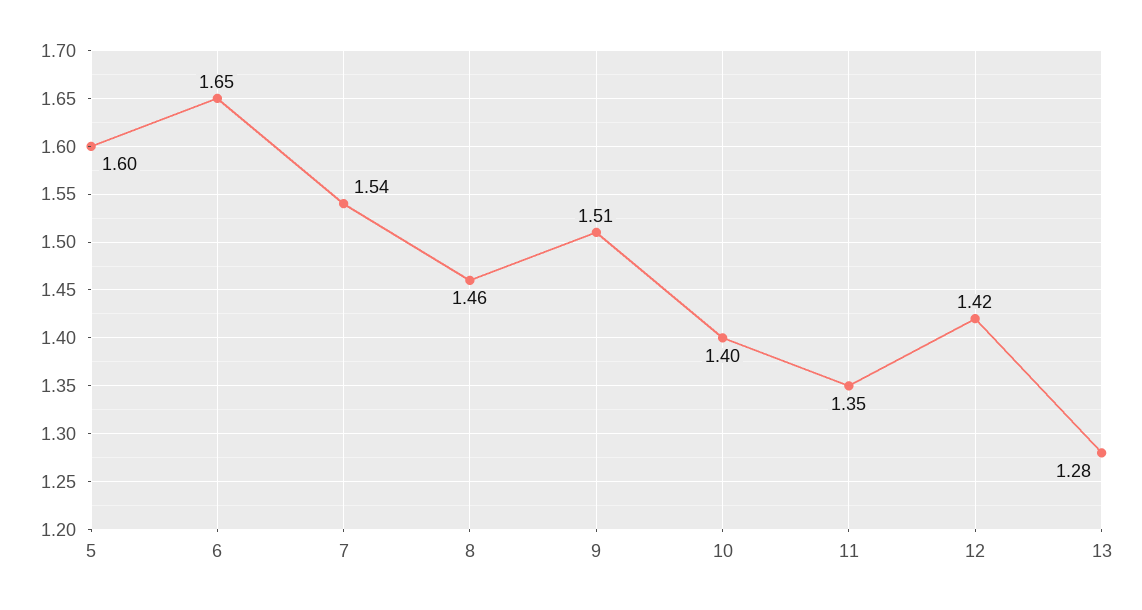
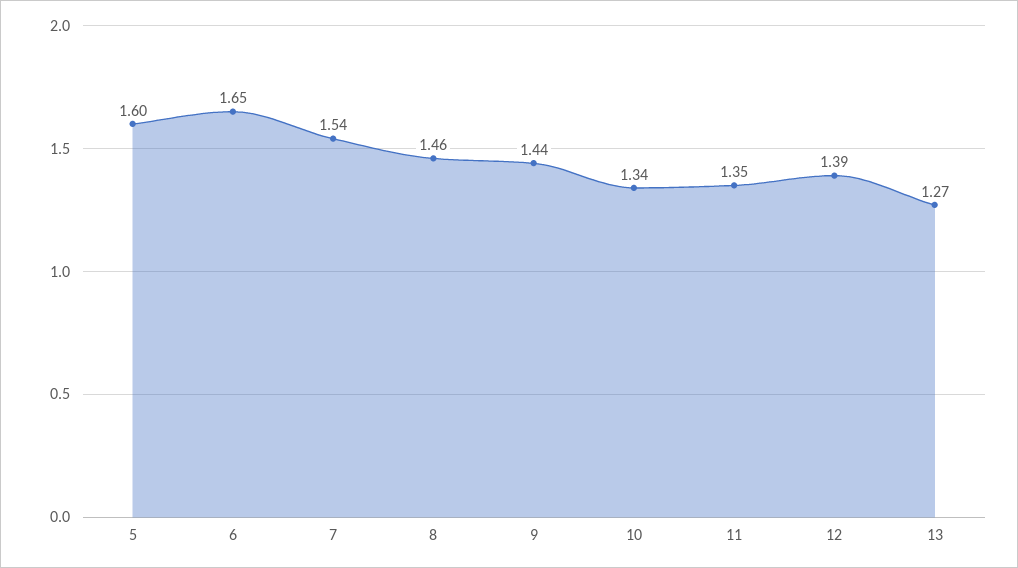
  {
    "5": 1.6,
    "6": 1.65,
    "7": 1.54,
    "8": 1.46,
-   "9": 1.51,
+   "9": 1.44,
-   "10": 1.4,
+   "10": 1.34,
    "11": 1.35,
-   "12": 1.42,
+   "12": 1.39,
-   "13": 1.28
+   "13": 1.27
  }

